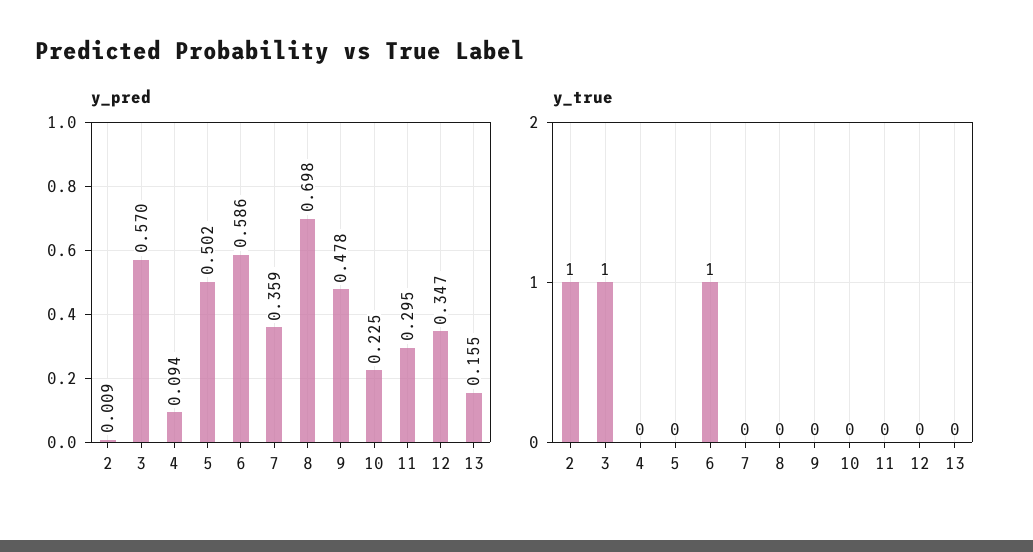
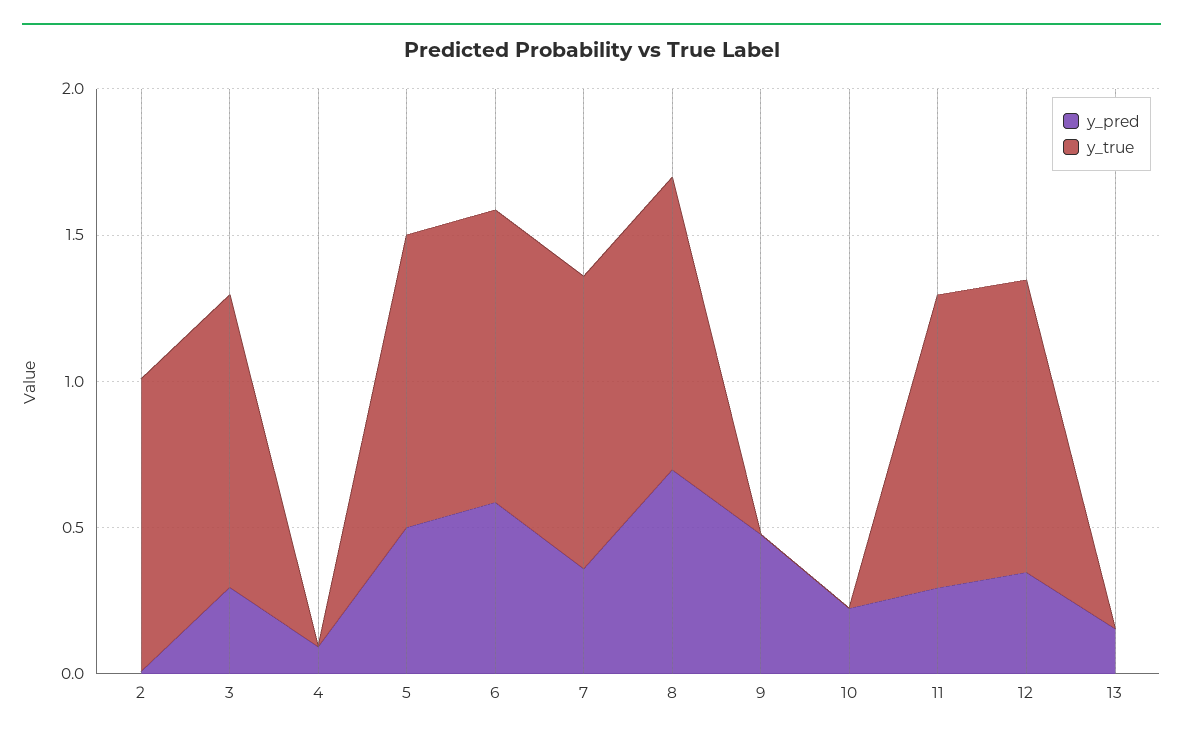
  {
    "y_pred": {
      "2": 0.009,
-     "3": 0.57,
+     "3": 0.3,
      "4": 0.094,
      "5": 0.502,
      "6": 0.586,
      "7": 0.359,
      "8": 0.698,
      "9": 0.478,
      "10": 0.225,
      "11": 0.295,
      "12": 0.347,
      "13": 0.155
    },
    "y_true": {
      "2": 1,
      "3": 1,
      "4": 0,
-     "5": 0,
+     "5": 1,
      "6": 1,
-     "7": 0,
+     "7": 1,
-     "8": 0,
+     "8": 1,
      "9": 0,
      "10": 0,
-     "11": 0,
+     "11": 1,
-     "12": 0,
+     "12": 1,
      "13": 0
    }
  }

